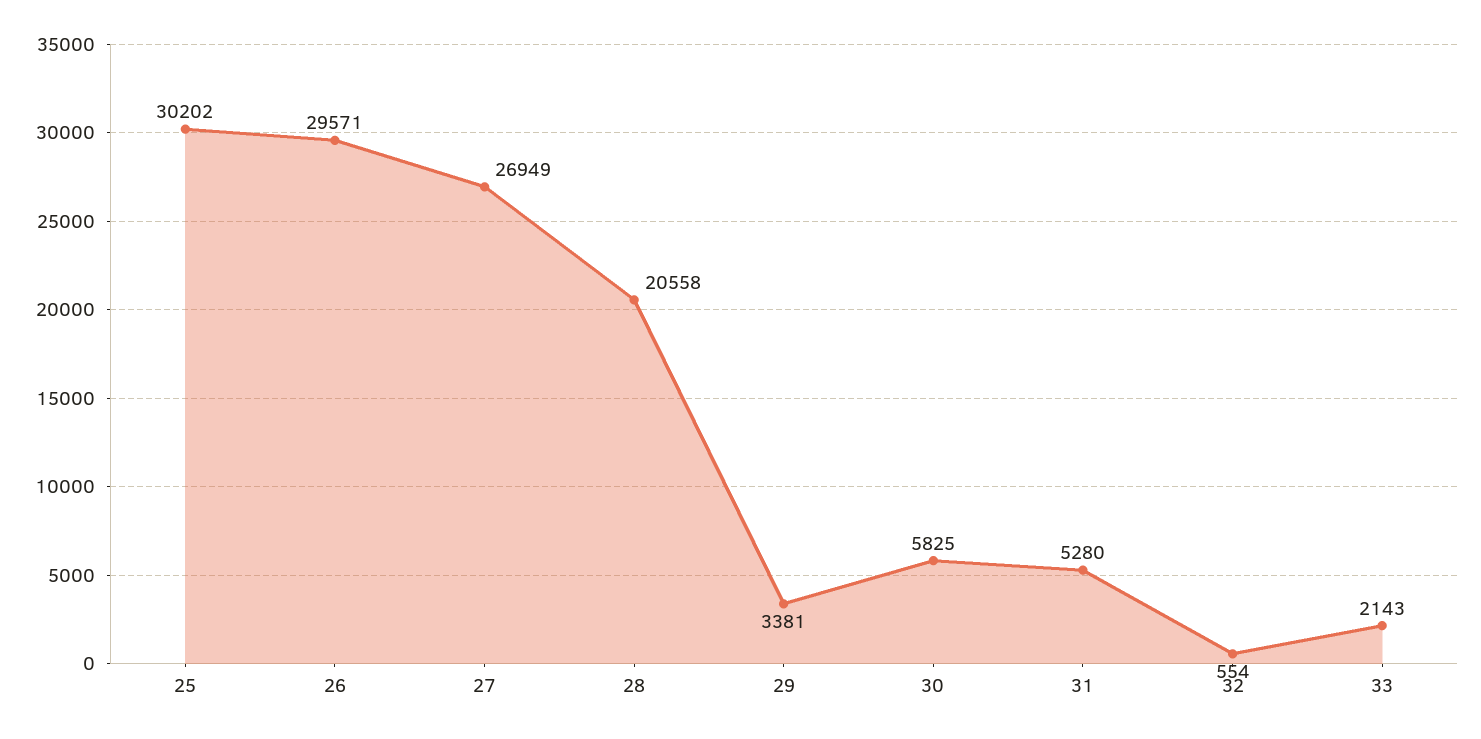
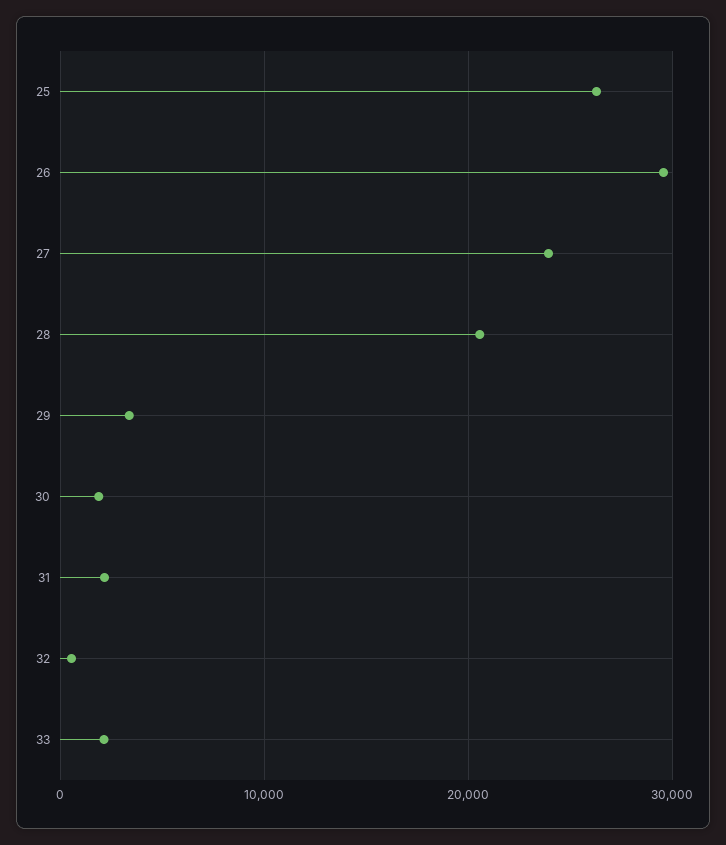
  {
-   "25": 30202,
+   "25": 26000,
    "26": 29571,
-   "27": 26949,
+   "27": 24000,
    "28": 20558,
    "29": 3381,
-   "30": 5825,
+   "30": 2000,
-   "31": 5280,
+   "31": 2000,
    "32": 554,
    "33": 2143
  }

